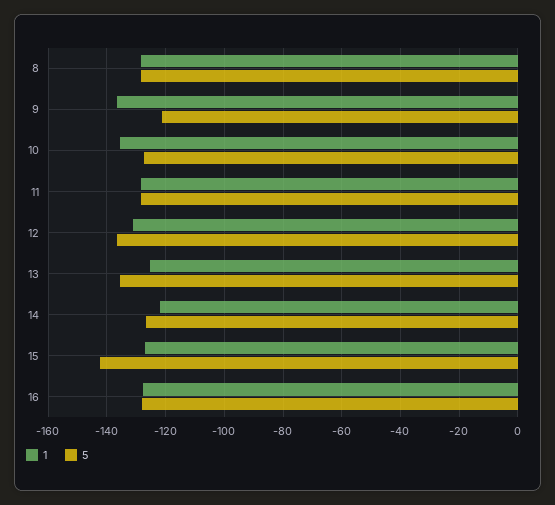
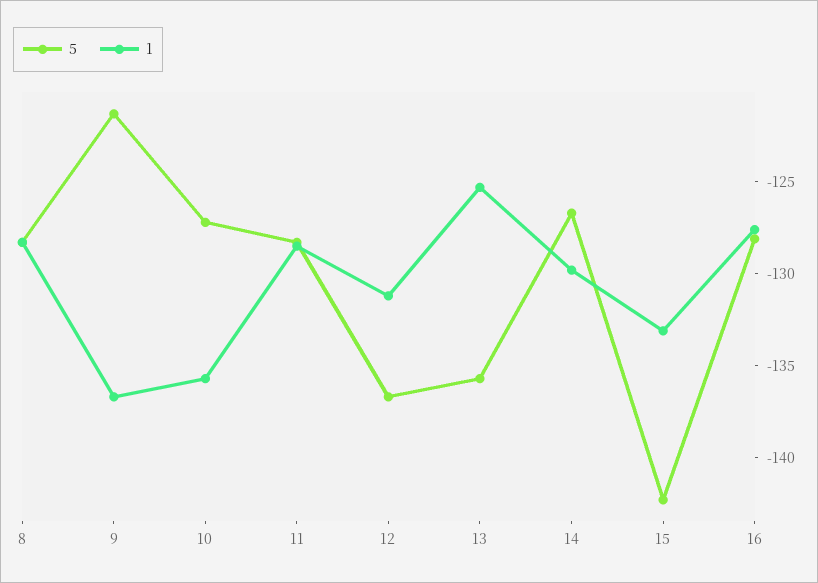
  {
    "1": {
      "8": -128,
      "9": -137,
      "10": -136,
      "11": -129,
      "12": -131,
      "13": -125,
-     "14": -122.5,
+     "14": -130,
-     "15": -127.5,
+     "15": -133,
      "16": -128
    },
    "5": {
      "8": -128,
      "9": -121,
      "10": -127,
      "11": -128,
      "12": -137,
      "13": -136,
      "14": -127,
      "15": -142,
      "16": -128
    }
  }

